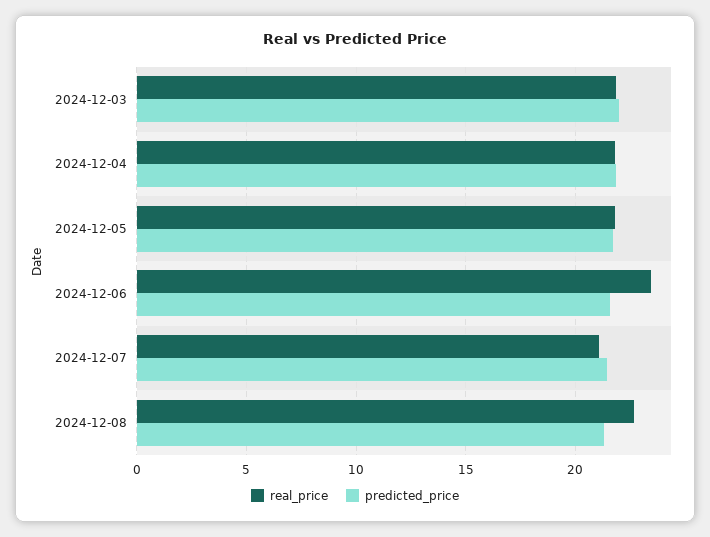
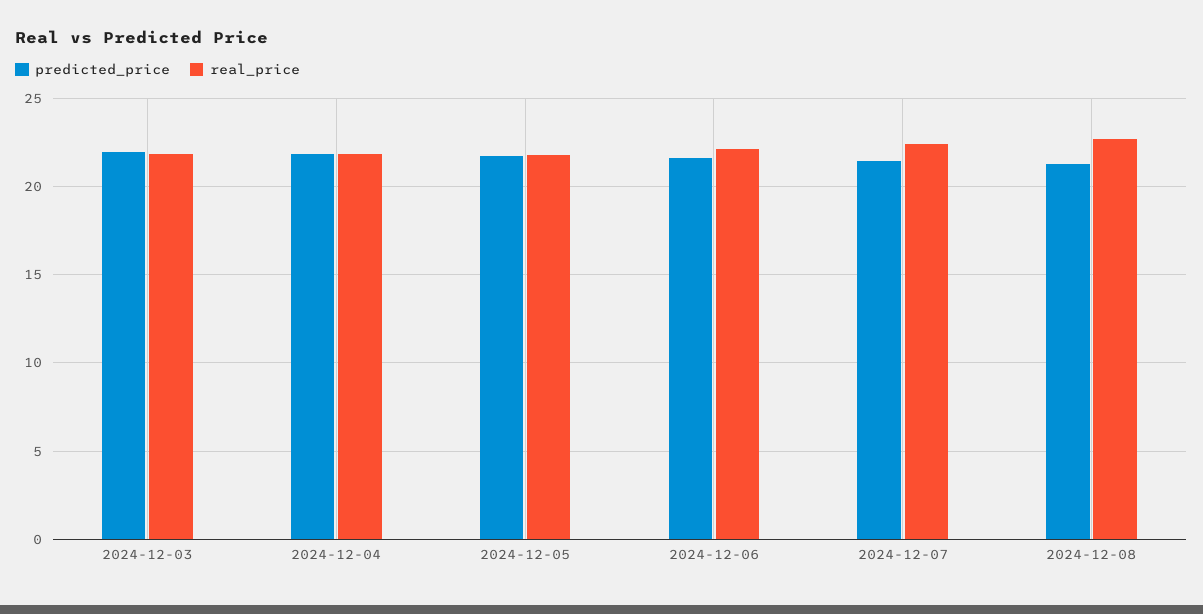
  {
    "real_price": {
      "2024-12-03": 22,
      "2024-12-04": 22,
      "2024-12-05": 22,
-     "2024-12-06": 23.5,
+     "2024-12-06": 22,
-     "2024-12-07": 21,
+     "2024-12-07": 22.5,
      "2024-12-08": 22.5
    },
    "predicted_price": {
      "2024-12-03": 22,
      "2024-12-04": 22,
      "2024-12-05": 21.5,
      "2024-12-06": 21.5,
      "2024-12-07": 21.5,
      "2024-12-08": 21.5
    }
  }

